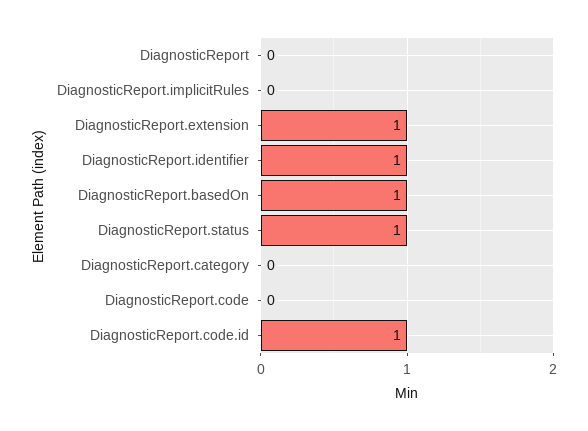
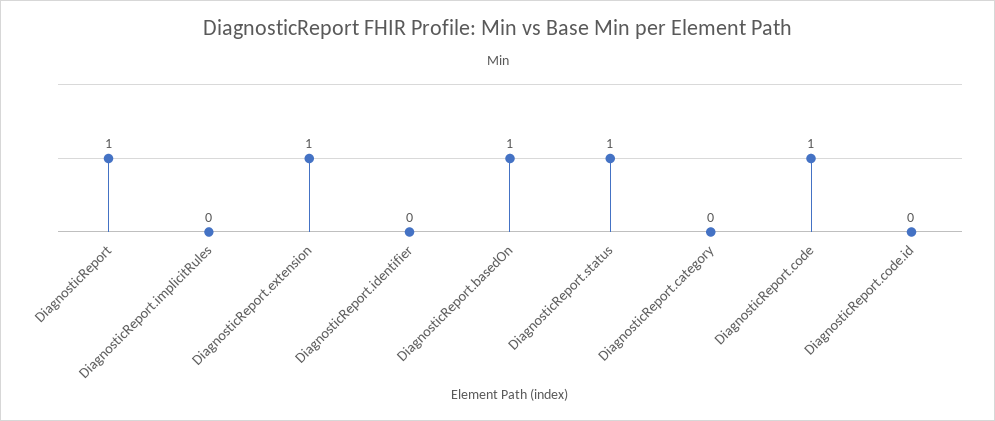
  {
-   "DiagnosticReport": 0,
+   "DiagnosticReport": 1,
    "DiagnosticReport.implicitRules": 0,
    "DiagnosticReport.extension": 1,
-   "DiagnosticReport.identifier": 1,
+   "DiagnosticReport.identifier": 0,
    "DiagnosticReport.basedOn": 1,
    "DiagnosticReport.status": 1,
    "DiagnosticReport.category": 0,
-   "DiagnosticReport.code": 0,
+   "DiagnosticReport.code": 1,
-   "DiagnosticReport.code.id": 1
+   "DiagnosticReport.code.id": 0
  }

